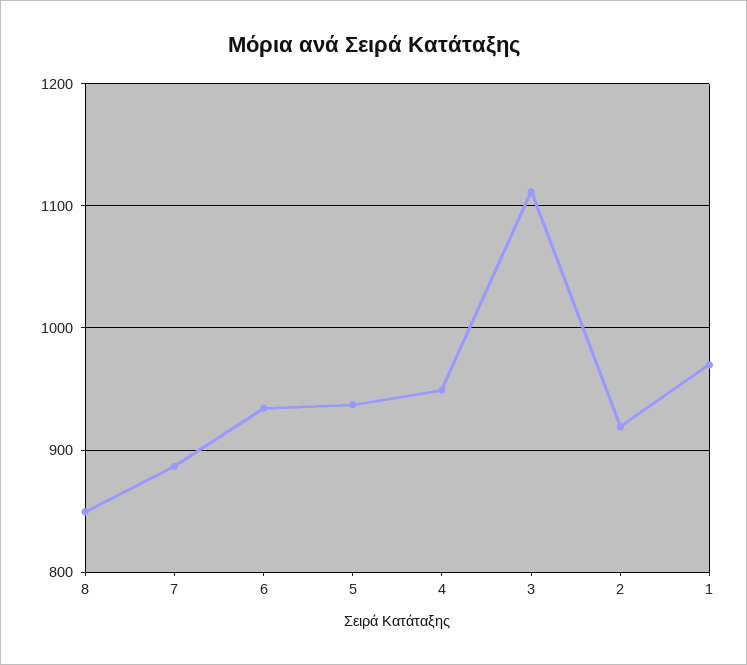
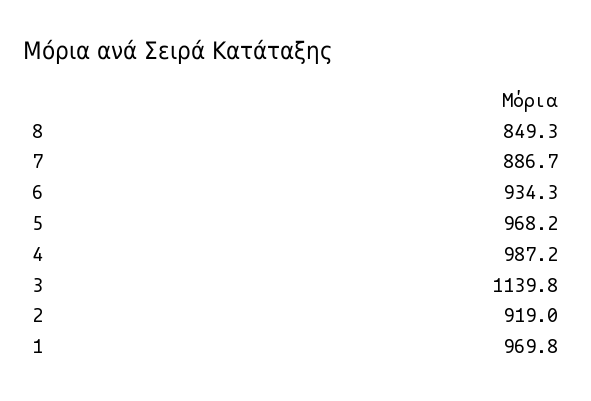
  {
    "8": 849.3,
    "7": 886.7,
    "6": 934.3,
-   "5": 940,
+   "5": 968.2,
-   "4": 950,
+   "4": 987.2,
-   "3": 1110,
+   "3": 1139.8,
    "2": 919,
    "1": 969.8
  }

